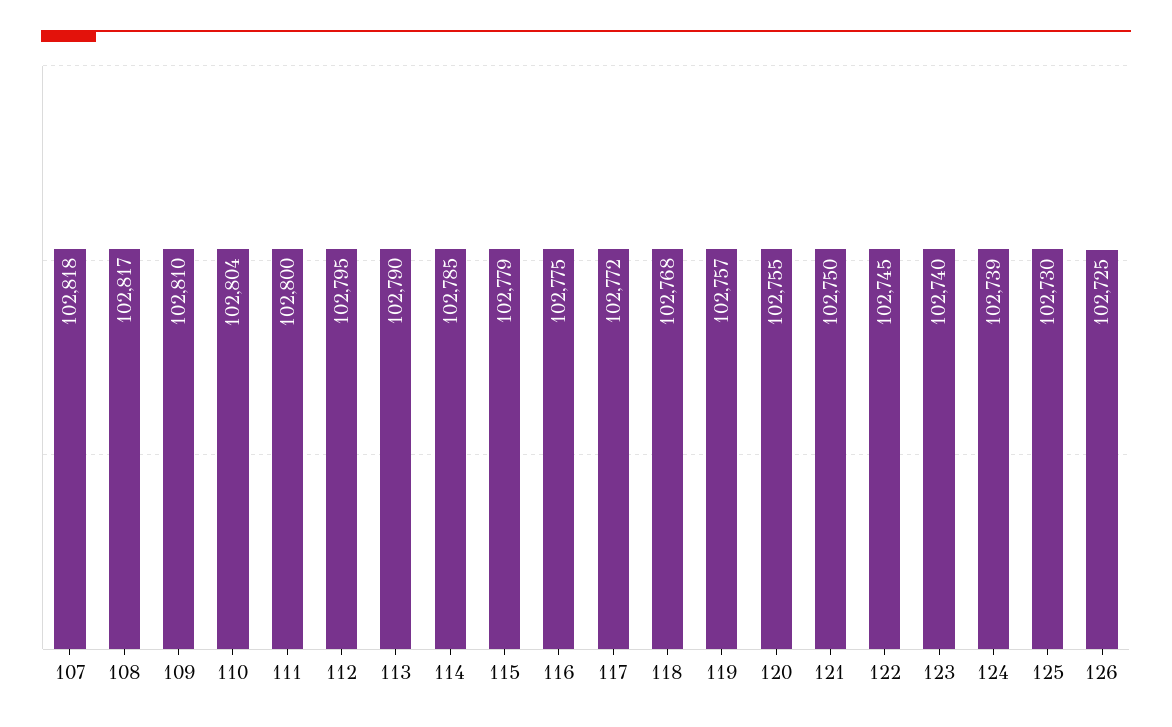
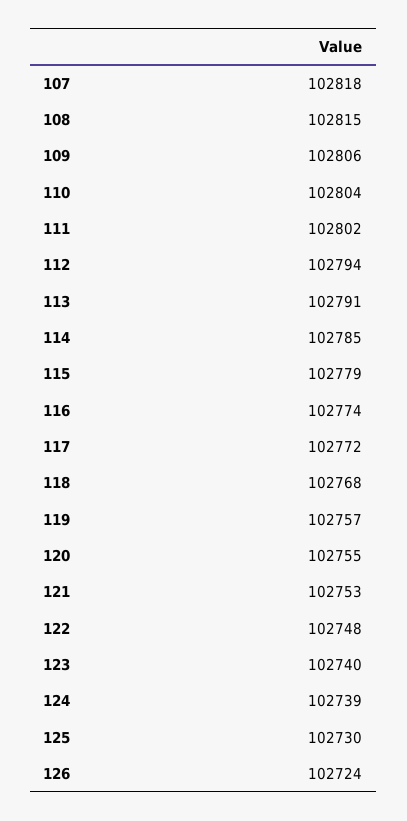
  {
    "107": 102818,
-   "108": 102817,
+   "108": 102815,
-   "109": 102810,
+   "109": 102806,
    "110": 102804,
-   "111": 102800,
+   "111": 102802,
-   "112": 102795,
+   "112": 102794,
-   "113": 102790,
+   "113": 102791,
    "114": 102785,
    "115": 102779,
-   "116": 102775,
+   "116": 102774,
    "117": 102772,
    "118": 102768,
    "119": 102757,
    "120": 102755,
-   "121": 102750,
+   "121": 102753,
-   "122": 102745,
+   "122": 102748,
    "123": 102740,
    "124": 102739,
    "125": 102730,
-   "126": 102725
+   "126": 102724
  }

